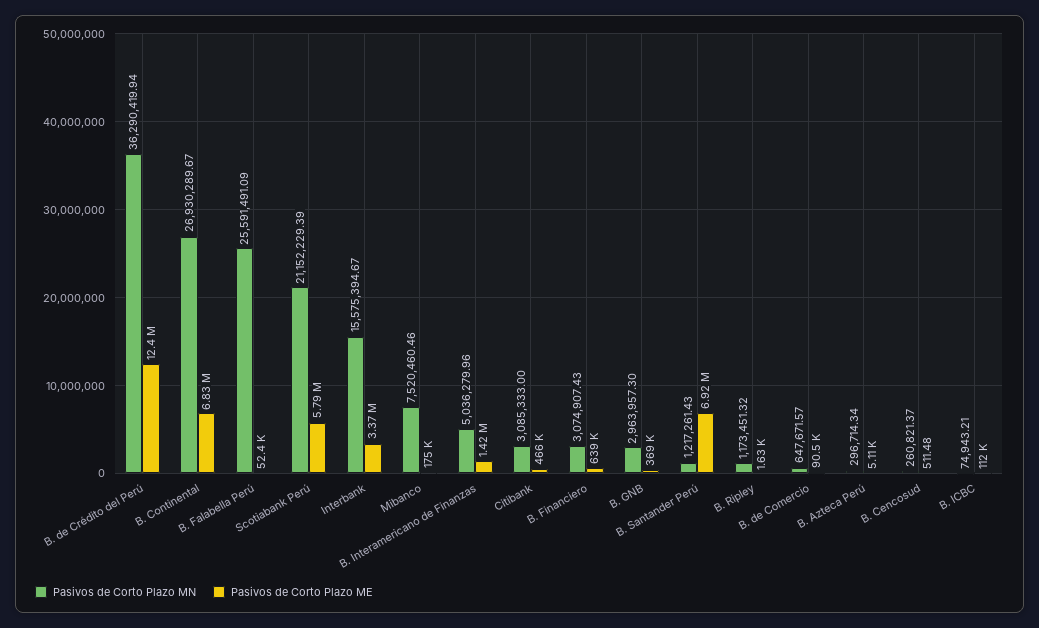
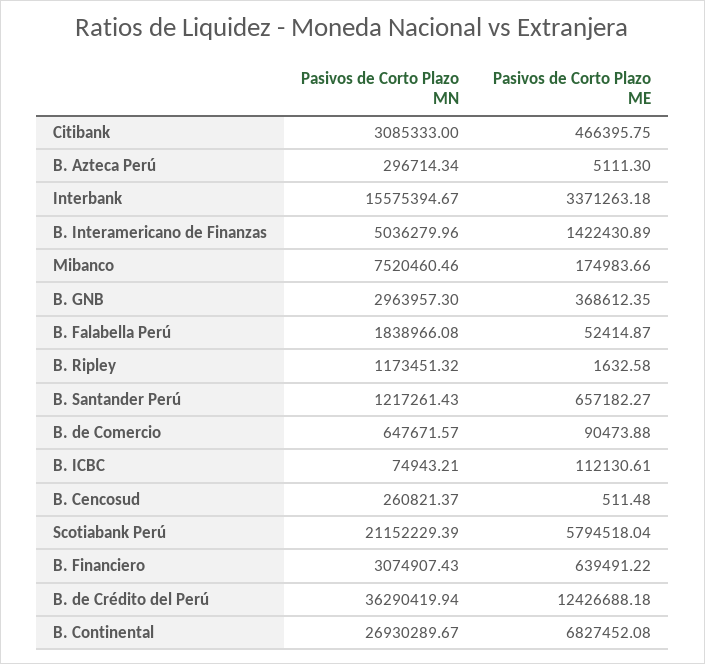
  {
    "Pasivos de Corto Plazo MN": {
      "B. de Crédito del Perú": 36290419.94,
      "B. Continental": 26930289.67,
-     "B. Falabella Perú": 25591491.09,
+     "B. Falabella Perú": 1838966.08,
      "Scotiabank Perú": 21152229.39,
      "Interbank": 15575394.67,
      "Mibanco": 7520460.46,
      "B. Interamericano de Finanzas": 5036279.96,
      "Citibank": 3085333,
      "B. Financiero": 3074907.43,
      "B. GNB": 2963957.3,
      "B. Santander Perú": 1217261.43,
      "B. Ripley": 1173451.32,
      "B. de Comercio": 647671.57,
      "B. Azteca Perú": 296714.34,
      "B. Cencosud": 260821.37,
      "B. ICBC": 74943.21
    },
    "Pasivos de Corto Plazo ME": {
      "B. de Crédito del Perú": 12426688.18,
      "B. Continental": 6827452.08,
      "B. Falabella Perú": 52414.87,
      "Scotiabank Perú": 5794518.04,
      "Interbank": 3371263.18,
      "Mibanco": 174983.66,
      "B. Interamericano de Finanzas": 1422430.89,
      "Citibank": 466395.75,
      "B. Financiero": 639491.22,
      "B. GNB": 368612.35,
-     "B. Santander Perú": 6920000,
+     "B. Santander Perú": 657182.27,
      "B. Ripley": 1632.58,
      "B. de Comercio": 90473.88,
      "B. Azteca Perú": 5111.3,
      "B. Cencosud": 511.48,
      "B. ICBC": 112130.61
    }
  }

